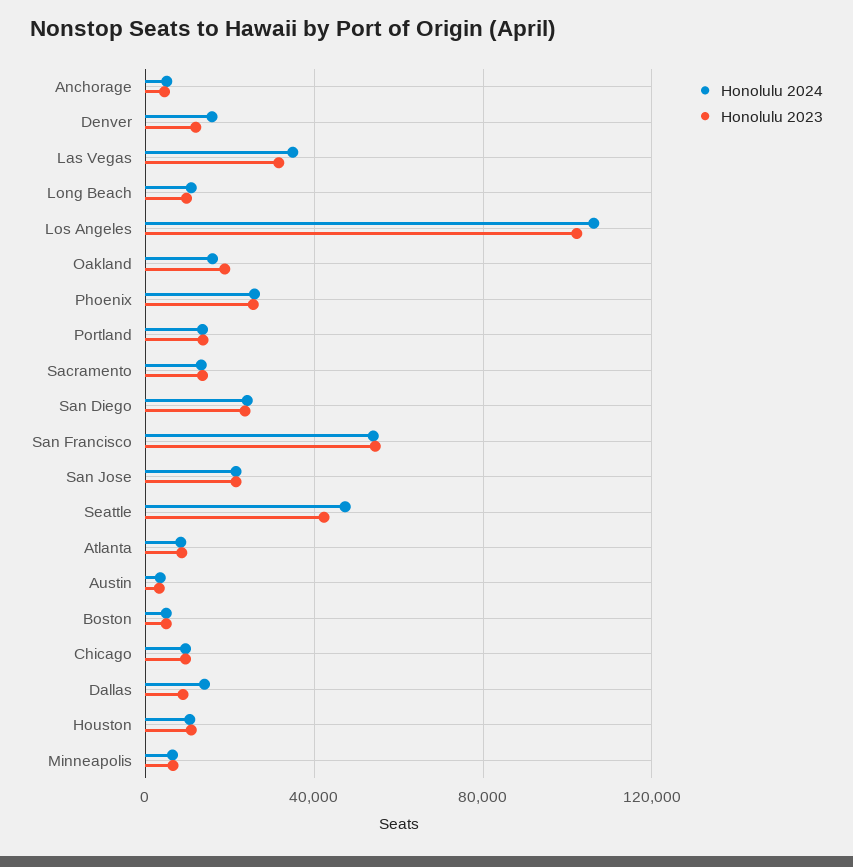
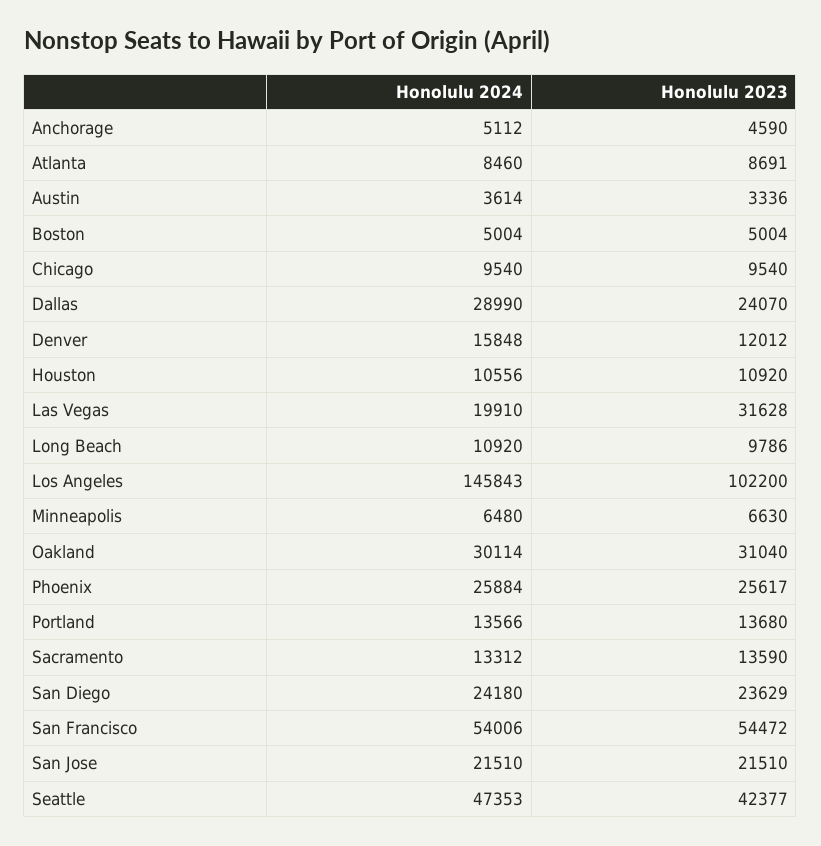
  {
    "Honolulu 2024": {
      "Anchorage": 5112,
      "Denver": 15848,
-     "Las Vegas": 35000,
+     "Las Vegas": 19910,
      "Long Beach": 10920,
-     "Los Angeles": 105000,
+     "Los Angeles": 145843,
-     "Oakland": 15000,
+     "Oakland": 30114,
      "Phoenix": 25884,
      "Portland": 13566,
      "Sacramento": 13312,
      "San Diego": 24180,
      "San Francisco": 54006,
      "San Jose": 21510,
      "Seattle": 47353,
      "Atlanta": 8460,
      "Austin": 3614,
      "Boston": 5004,
      "Chicago": 9540,
-     "Dallas": 15000,
+     "Dallas": 28990,
      "Houston": 10556,
      "Minneapolis": 6480
    },
    "Honolulu 2023": {
      "Anchorage": 4590,
      "Denver": 12012,
      "Las Vegas": 31628,
      "Long Beach": 9786,
      "Los Angeles": 102200,
-     "Oakland": 20000,
+     "Oakland": 31040,
      "Phoenix": 25617,
      "Portland": 13680,
      "Sacramento": 13590,
      "San Diego": 23629,
      "San Francisco": 54472,
      "San Jose": 21510,
      "Seattle": 42377,
      "Atlanta": 8691,
      "Austin": 3336,
      "Boston": 5004,
      "Chicago": 9540,
-     "Dallas": 10000,
+     "Dallas": 24070,
      "Houston": 10920,
      "Minneapolis": 6630
    }
  }

